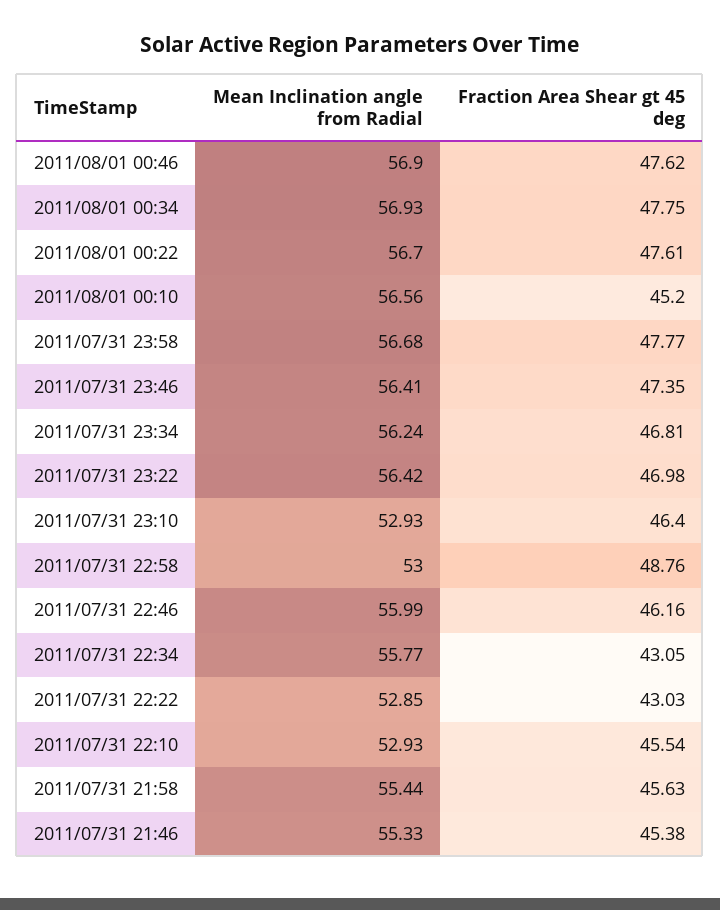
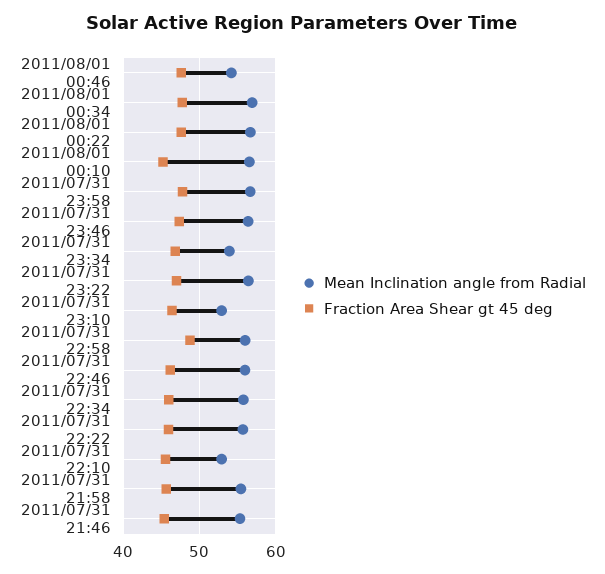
  {
    "Mean Inclination angle from Radial": {
-     "2011/08/01 00:46": 56.9,
+     "2011/08/01 00:46": 54,
      "2011/08/01 00:34": 56.93,
      "2011/08/01 00:22": 56.7,
      "2011/08/01 00:10": 56.56,
      "2011/07/31 23:58": 56.68,
      "2011/07/31 23:46": 56.41,
-     "2011/07/31 23:34": 56.24,
+     "2011/07/31 23:34": 54,
      "2011/07/31 23:22": 56.42,
      "2011/07/31 23:10": 52.93,
-     "2011/07/31 22:58": 53,
+     "2011/07/31 22:58": 56,
      "2011/07/31 22:46": 55.99,
      "2011/07/31 22:34": 55.77,
-     "2011/07/31 22:22": 52.85,
+     "2011/07/31 22:22": 56,
      "2011/07/31 22:10": 52.93,
      "2011/07/31 21:58": 55.44,
      "2011/07/31 21:46": 55.33
    },
    "Fraction Area Shear gt 45 deg": {
      "2011/08/01 00:46": 47.62,
      "2011/08/01 00:34": 47.75,
      "2011/08/01 00:22": 47.61,
      "2011/08/01 00:10": 45.2,
      "2011/07/31 23:58": 47.77,
      "2011/07/31 23:46": 47.35,
      "2011/07/31 23:34": 46.81,
      "2011/07/31 23:22": 46.98,
      "2011/07/31 23:10": 46.4,
      "2011/07/31 22:58": 48.76,
      "2011/07/31 22:46": 46.16,
-     "2011/07/31 22:34": 43.05,
+     "2011/07/31 22:34": 46,
-     "2011/07/31 22:22": 43.03,
+     "2011/07/31 22:22": 46,
      "2011/07/31 22:10": 45.54,
      "2011/07/31 21:58": 45.63,
      "2011/07/31 21:46": 45.38
    }
  }

